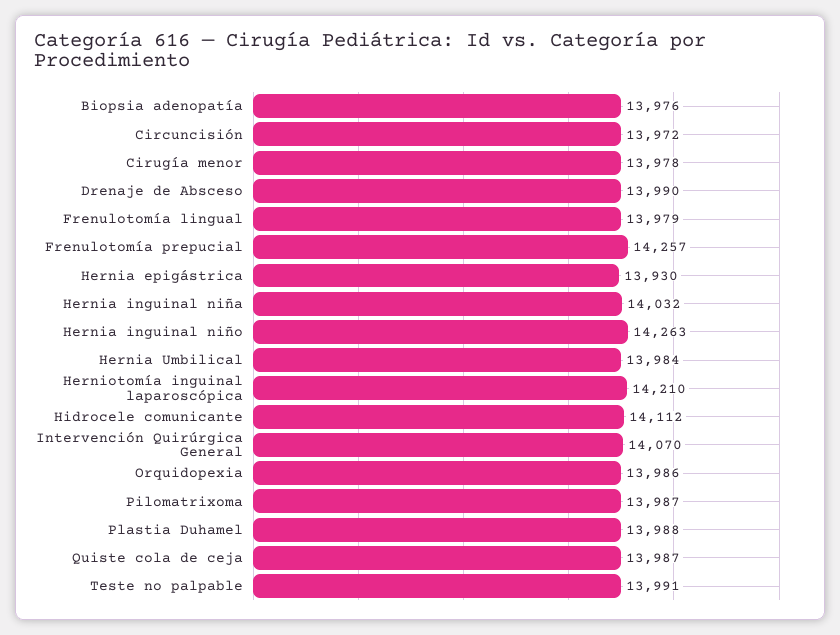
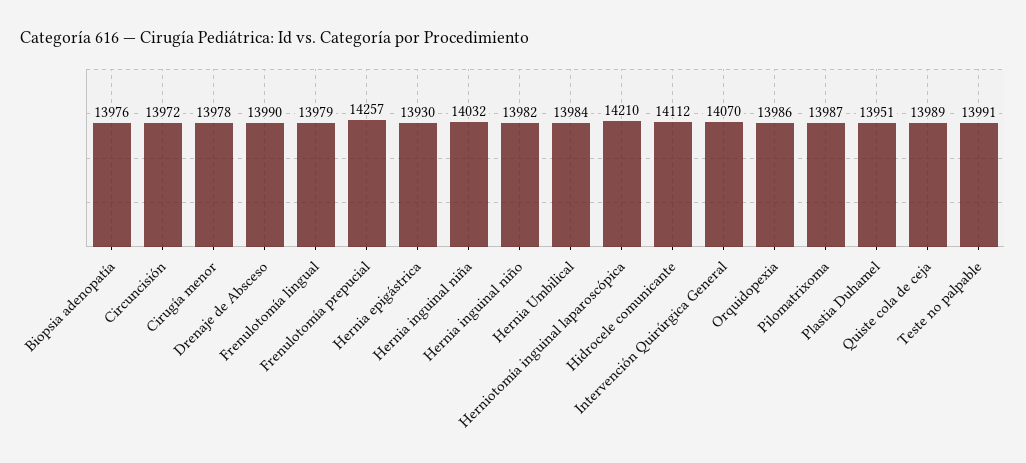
  {
    "Biopsia adenopatía": 13976,
    "Circuncisión": 13972,
    "Cirugía menor": 13978,
    "Drenaje de Absceso": 13990,
    "Frenulotomía lingual": 13979,
    "Frenulotomía prepucial": 14257,
    "Hernia epigástrica": 13930,
    "Hernia inguinal niña": 14032,
-   "Hernia inguinal niño": 14263,
+   "Hernia inguinal niño": 13982,
    "Hernia Umbilical": 13984,
    "Herniotomía inguinal laparoscópica": 14210,
    "Hidrocele comunicante": 14112,
    "Intervención Quirúrgica General": 14070,
    "Orquidopexia": 13986,
    "Pilomatrixoma": 13987,
-   "Plastia Duhamel": 13988,
+   "Plastia Duhamel": 13951,
-   "Quiste cola de ceja": 13987,
+   "Quiste cola de ceja": 13989,
    "Teste no palpable": 13991
  }

